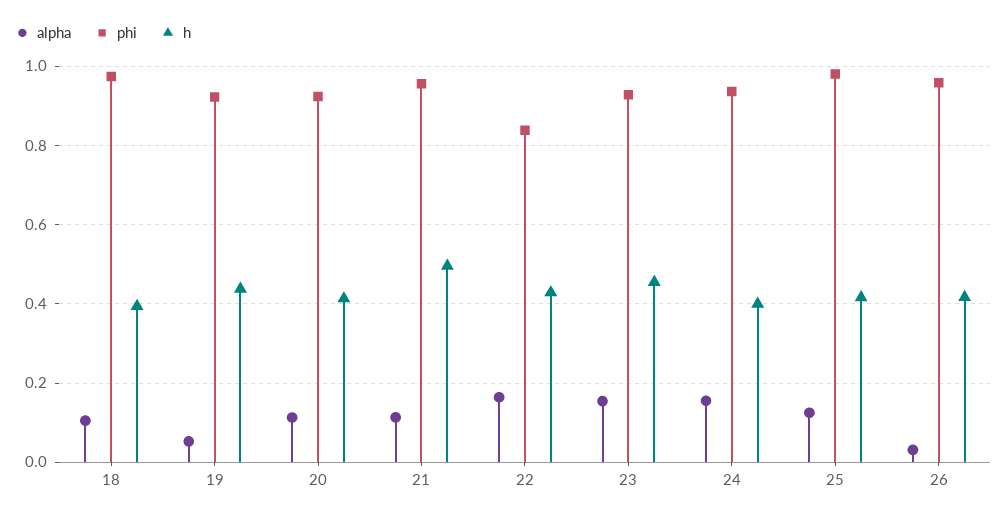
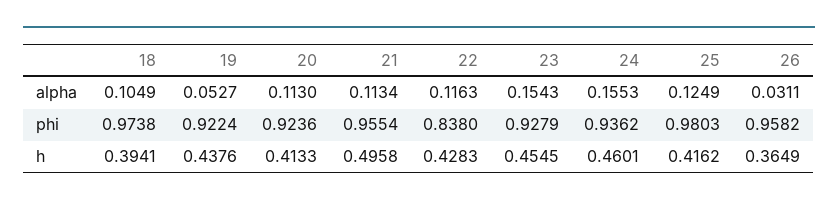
  {
    "alpha": {
      "18": 0.1049,
      "19": 0.0527,
      "20": 0.113,
      "21": 0.1134,
-     "22": 0.16,
+     "22": 0.1163,
      "23": 0.1543,
      "24": 0.1553,
      "25": 0.1249,
      "26": 0.0311
    },
    "phi": {
      "18": 0.9738,
      "19": 0.9224,
      "20": 0.9236,
      "21": 0.9554,
      "22": 0.838,
      "23": 0.9279,
      "24": 0.9362,
      "25": 0.9803,
      "26": 0.9582
    },
    "h": {
      "18": 0.3941,
      "19": 0.4376,
      "20": 0.4133,
      "21": 0.4958,
      "22": 0.4283,
      "23": 0.4545,
-     "24": 0.4,
+     "24": 0.4601,
      "25": 0.4162,
-     "26": 0.42
+     "26": 0.3649
    }
  }

